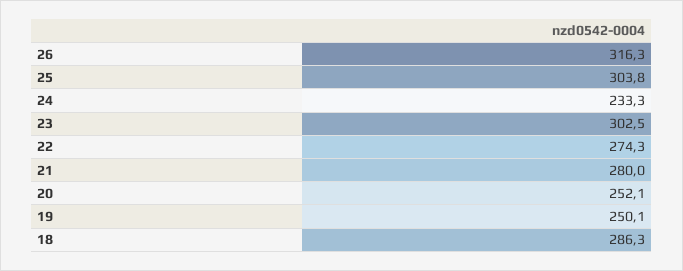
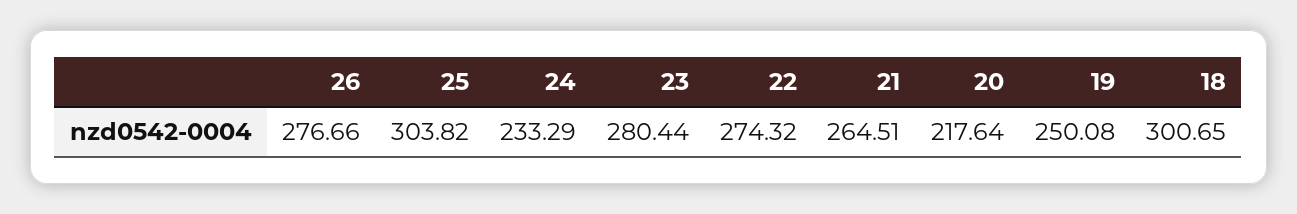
  {
-   "26": 316.3,
+   "26": 276.66,
    "25": 303.82,
    "24": 233.29,
-   "23": 302.5,
+   "23": 280.44,
    "22": 274.32,
-   "21": 280,
+   "21": 264.51,
-   "20": 252.1,
+   "20": 217.64,
    "19": 250.08,
-   "18": 286.3
+   "18": 300.65
  }

